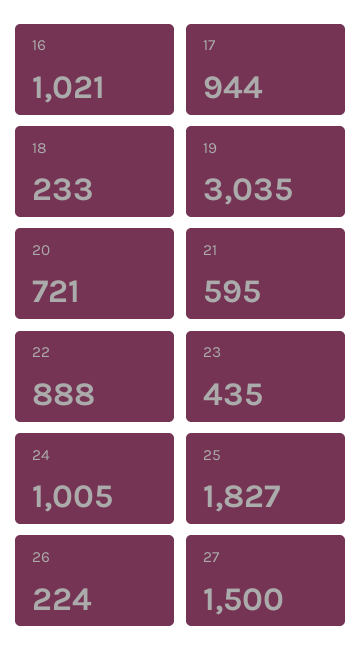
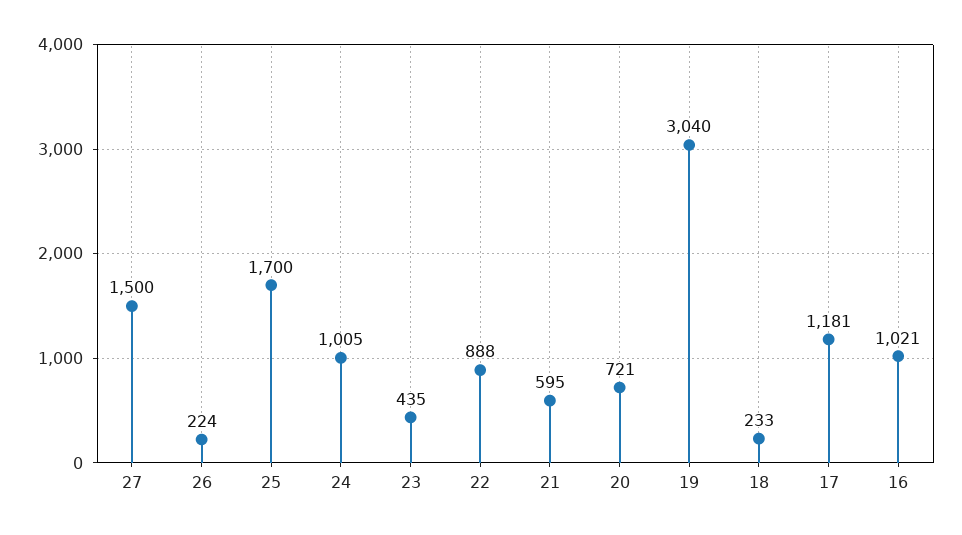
  {
    "16": 1021,
-   "17": 944,
+   "17": 1181,
    "18": 233,
-   "19": 3035,
+   "19": 3040,
    "20": 721,
    "21": 595,
    "22": 888,
    "23": 435,
    "24": 1005,
-   "25": 1827,
+   "25": 1700,
    "26": 224,
    "27": 1500
  }

